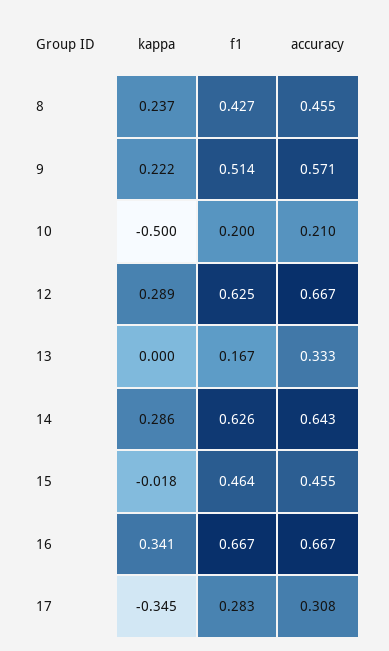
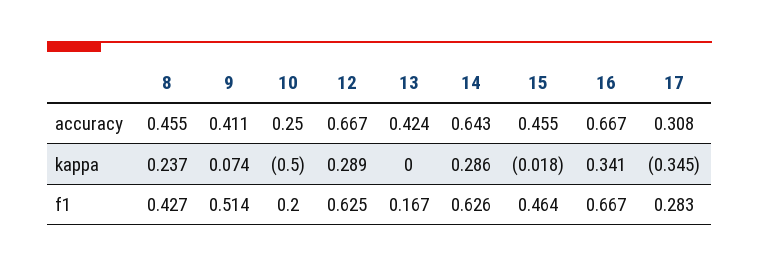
  {
    "kappa": {
      "8": 0.237,
-     "9": 0.222,
+     "9": 0.074,
      "10": -0.5,
      "12": 0.289,
      "13": 0,
      "14": 0.286,
      "15": -0.018,
      "16": 0.341,
      "17": -0.345
    },
    "f1": {
      "8": 0.427,
      "9": 0.514,
      "10": 0.2,
      "12": 0.625,
      "13": 0.167,
      "14": 0.626,
      "15": 0.464,
      "16": 0.667,
      "17": 0.283
    },
    "accuracy": {
      "8": 0.455,
-     "9": 0.571,
+     "9": 0.411,
-     "10": 0.21,
+     "10": 0.25,
      "12": 0.667,
-     "13": 0.333,
+     "13": 0.424,
      "14": 0.643,
      "15": 0.455,
      "16": 0.667,
      "17": 0.308
    }
  }

